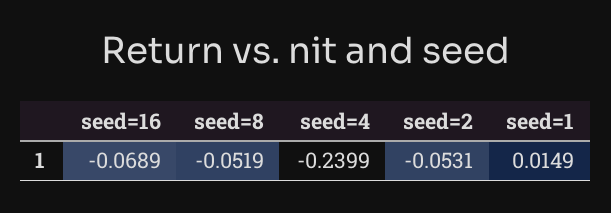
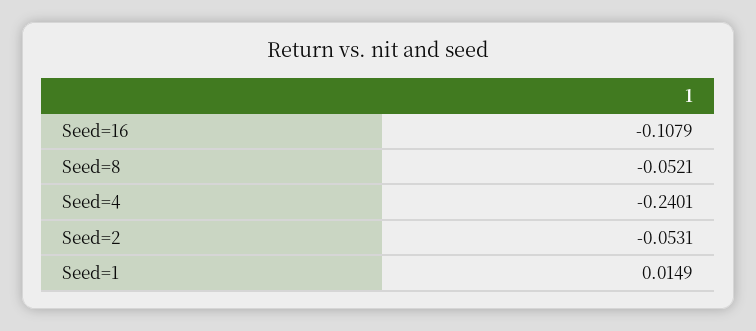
  {
-   "seed=16": -0.0689,
+   "seed=16": -0.1079,
-   "seed=8": -0.0519,
+   "seed=8": -0.0521,
-   "seed=4": -0.2399,
+   "seed=4": -0.2401,
    "seed=2": -0.0531,
    "seed=1": 0.0149
  }

